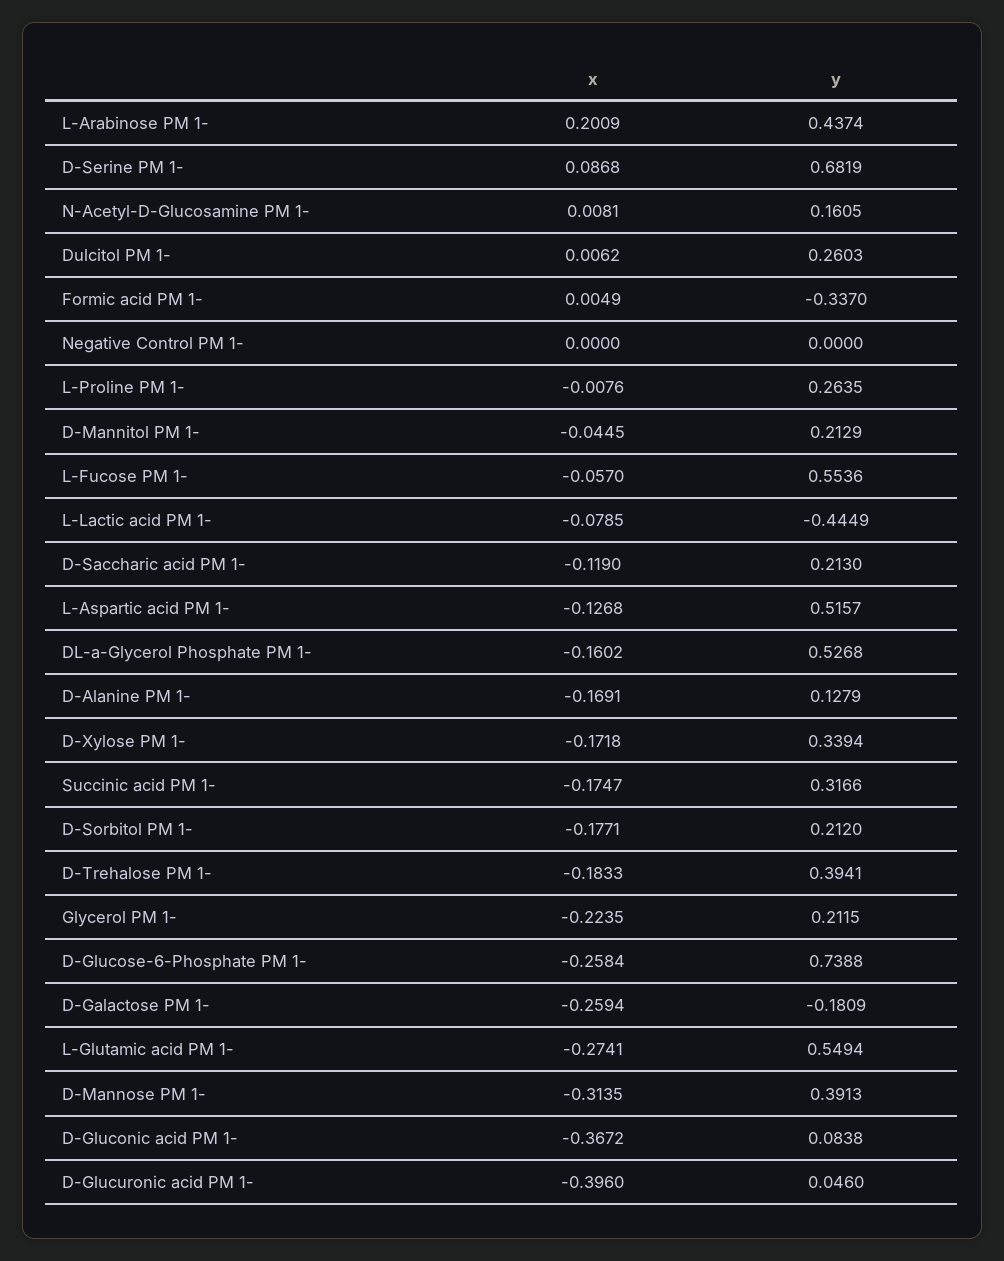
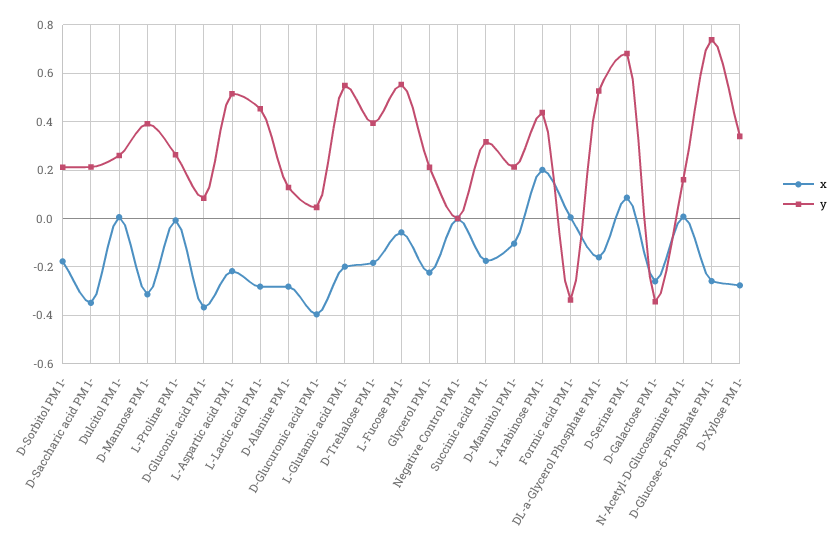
  {
    "x": {
      "L-Arabinose PM 1-": 0.2009,
      "D-Serine PM 1-": 0.0868,
      "N-Acetyl-D-Glucosamine PM 1-": 0.0081,
      "Dulcitol PM 1-": 0.0062,
      "Formic acid PM 1-": 0.0049,
      "Negative Control PM 1-": 0,
      "L-Proline PM 1-": -0.0076,
-     "D-Mannitol PM 1-": -0.0445,
+     "D-Mannitol PM 1-": -0.1,
      "L-Fucose PM 1-": -0.057,
-     "L-Lactic acid PM 1-": -0.0785,
+     "L-Lactic acid PM 1-": -0.275,
-     "D-Saccharic acid PM 1-": -0.119,
+     "D-Saccharic acid PM 1-": -0.35,
-     "L-Aspartic acid PM 1-": -0.1268,
+     "L-Aspartic acid PM 1-": -0.225,
      "DL-a-Glycerol Phosphate PM 1-": -0.1602,
-     "D-Alanine PM 1-": -0.1691,
+     "D-Alanine PM 1-": -0.275,
-     "D-Xylose PM 1-": -0.1718,
+     "D-Xylose PM 1-": -0.275,
      "Succinic acid PM 1-": -0.1747,
      "D-Sorbitol PM 1-": -0.1771,
      "D-Trehalose PM 1-": -0.1833,
      "Glycerol PM 1-": -0.2235,
      "D-Glucose-6-Phosphate PM 1-": -0.2584,
      "D-Galactose PM 1-": -0.2594,
-     "L-Glutamic acid PM 1-": -0.2741,
+     "L-Glutamic acid PM 1-": -0.2,
      "D-Mannose PM 1-": -0.3135,
      "D-Gluconic acid PM 1-": -0.3672,
      "D-Glucuronic acid PM 1-": -0.396
    },
    "y": {
      "L-Arabinose PM 1-": 0.4374,
      "D-Serine PM 1-": 0.6819,
      "N-Acetyl-D-Glucosamine PM 1-": 0.1605,
      "Dulcitol PM 1-": 0.2603,
      "Formic acid PM 1-": -0.337,
      "Negative Control PM 1-": 0,
      "L-Proline PM 1-": 0.2635,
      "D-Mannitol PM 1-": 0.2129,
      "L-Fucose PM 1-": 0.5536,
-     "L-Lactic acid PM 1-": -0.4449,
+     "L-Lactic acid PM 1-": 0.45,
      "D-Saccharic acid PM 1-": 0.213,
      "L-Aspartic acid PM 1-": 0.5157,
      "DL-a-Glycerol Phosphate PM 1-": 0.5268,
      "D-Alanine PM 1-": 0.1279,
      "D-Xylose PM 1-": 0.3394,
      "Succinic acid PM 1-": 0.3166,
      "D-Sorbitol PM 1-": 0.212,
      "D-Trehalose PM 1-": 0.3941,
      "Glycerol PM 1-": 0.2115,
      "D-Glucose-6-Phosphate PM 1-": 0.7388,
-     "D-Galactose PM 1-": -0.1809,
+     "D-Galactose PM 1-": -0.35,
      "L-Glutamic acid PM 1-": 0.5494,
      "D-Mannose PM 1-": 0.3913,
      "D-Gluconic acid PM 1-": 0.0838,
      "D-Glucuronic acid PM 1-": 0.046
    }
  }

